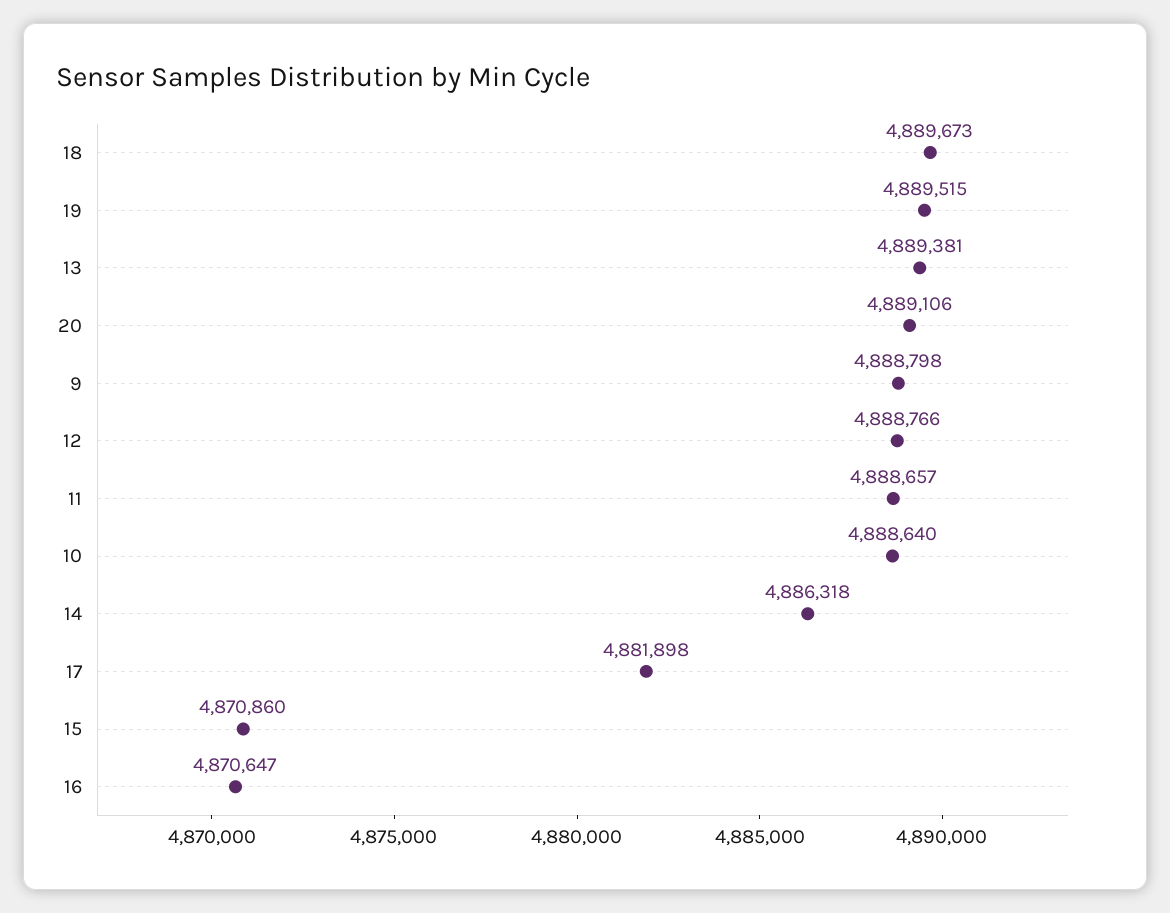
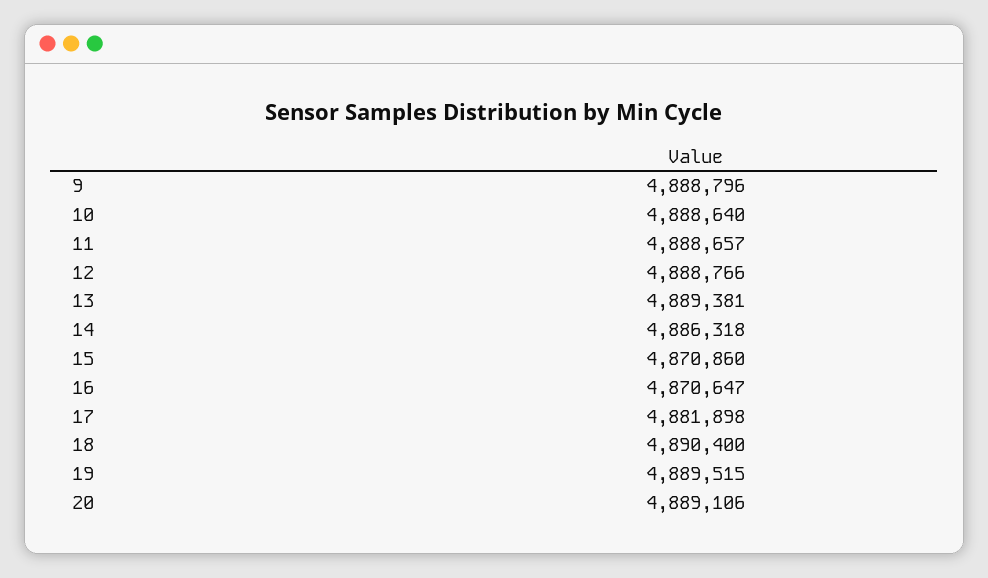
  {
-   "18": 4889673,
+   "18": 4890400,
    "19": 4889515,
    "13": 4889381,
    "20": 4889106,
-   "9": 4888798,
+   "9": 4888796,
    "12": 4888766,
    "11": 4888657,
    "10": 4888640,
    "14": 4886318,
    "17": 4881898,
    "15": 4870860,
    "16": 4870647
  }

